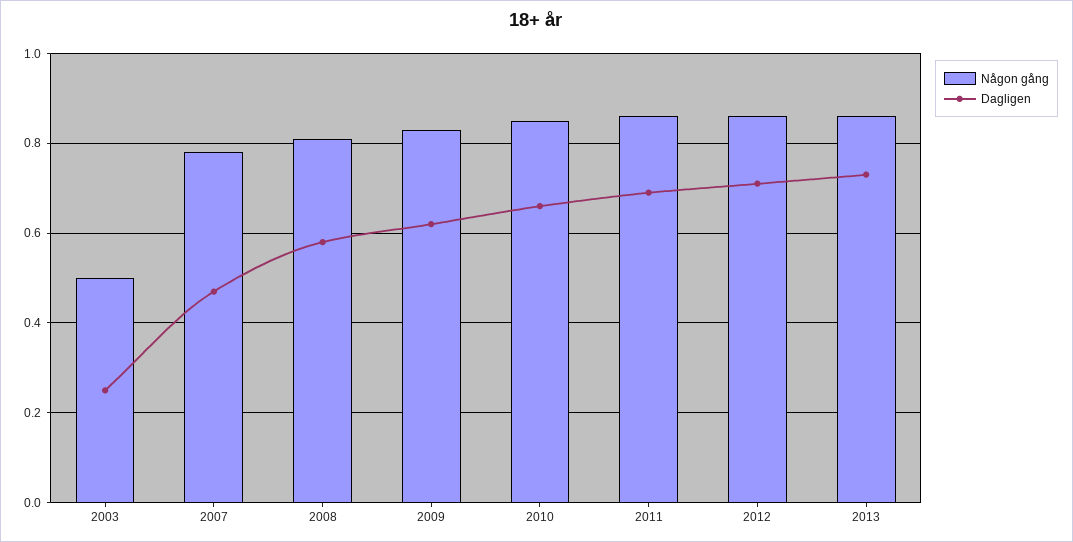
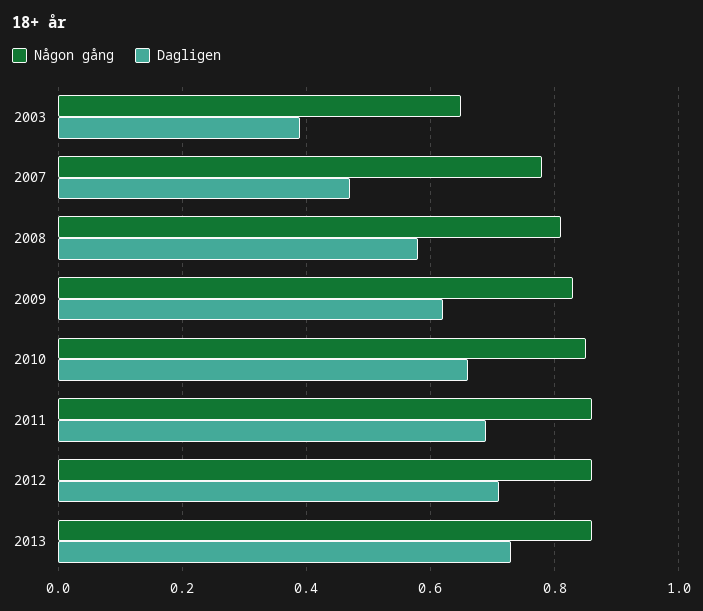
  {
    "Någon gång": {
-     "2003": 0.5,
+     "2003": 0.65,
      "2007": 0.8,
      "2008": 0.8,
      "2009": 0.85,
      "2010": 0.85,
      "2011": 0.85,
      "2012": 0.85,
      "2013": 0.85
    },
    "Dagligen": {
-     "2003": 0.25,
+     "2003": 0.4,
      "2007": 0.45,
      "2008": 0.6,
      "2009": 0.6,
      "2010": 0.65,
      "2011": 0.7,
      "2012": 0.7,
      "2013": 0.75
    }
  }

